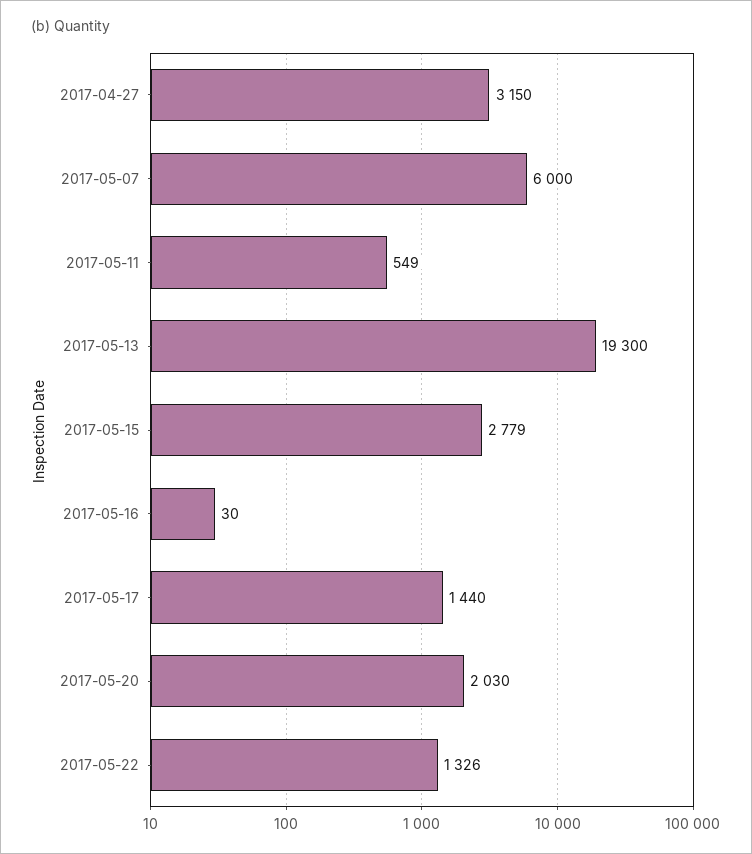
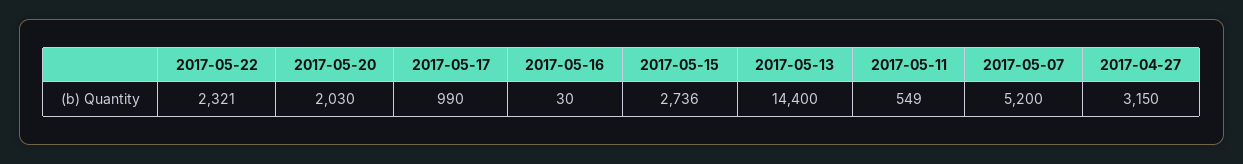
  {
    "2017-04-27": 3150,
-   "2017-05-07": 6000,
+   "2017-05-07": 5200,
    "2017-05-11": 549,
-   "2017-05-13": 19300,
+   "2017-05-13": 14400,
-   "2017-05-15": 2779,
+   "2017-05-15": 2736,
    "2017-05-16": 30,
-   "2017-05-17": 1440,
+   "2017-05-17": 990,
    "2017-05-20": 2030,
-   "2017-05-22": 1326
+   "2017-05-22": 2321
  }

